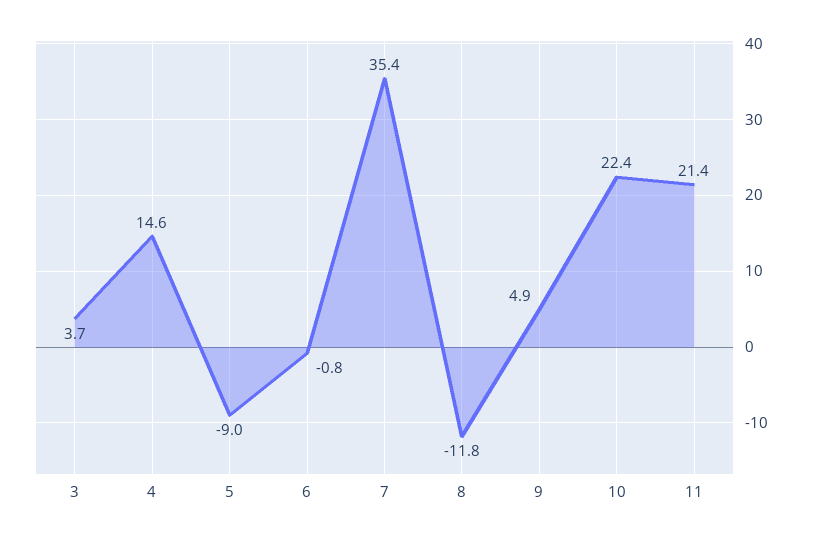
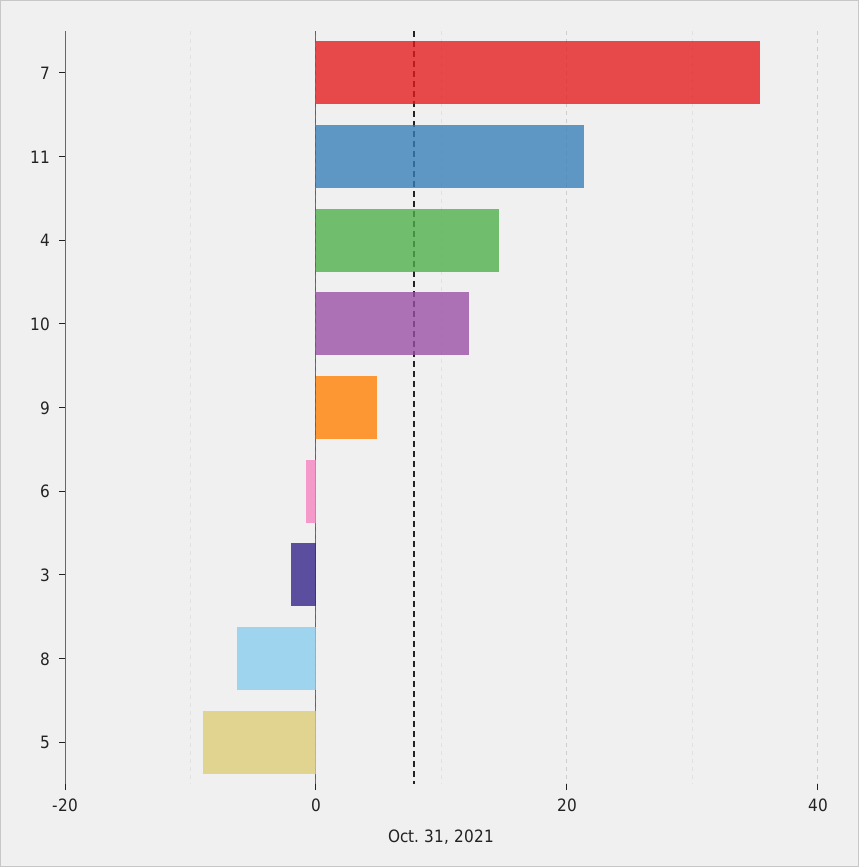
  {
-   "3": 3.7,
+   "3": -2,
    "4": 14.6,
    "5": -9,
    "6": -0.8,
    "7": 35.4,
-   "8": -11.8,
+   "8": -6,
    "9": 4.9,
-   "10": 22.4,
+   "10": 12,
    "11": 21.4
  }

